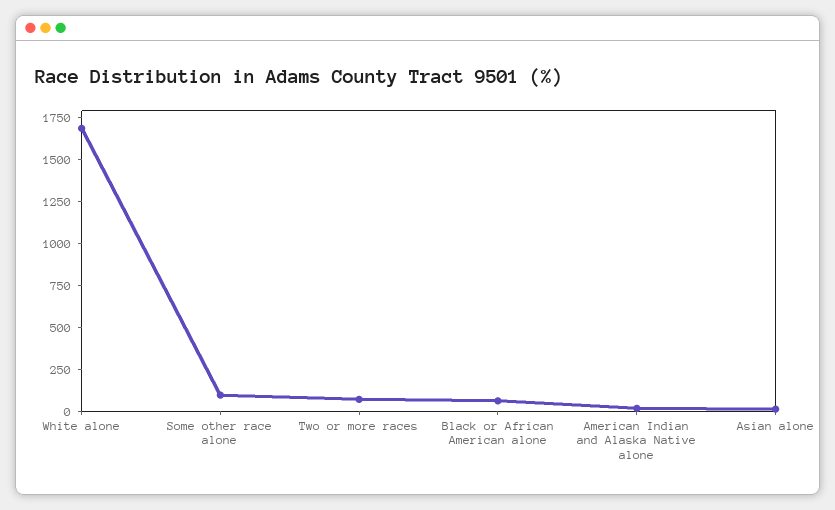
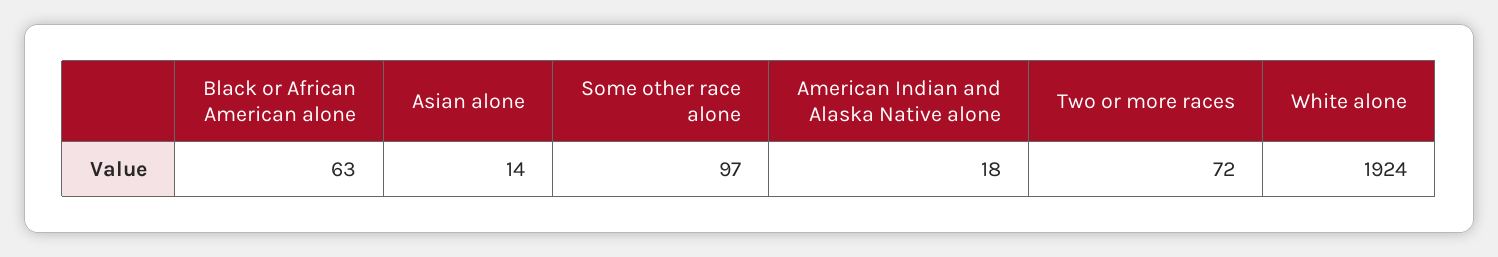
  {
-   "White alone": 1700,
+   "White alone": 1924,
    "Some other race alone": 97,
    "Two or more races": 72,
    "Black or African American alone": 63,
    "American Indian and Alaska Native alone": 18,
    "Asian alone": 14
  }

